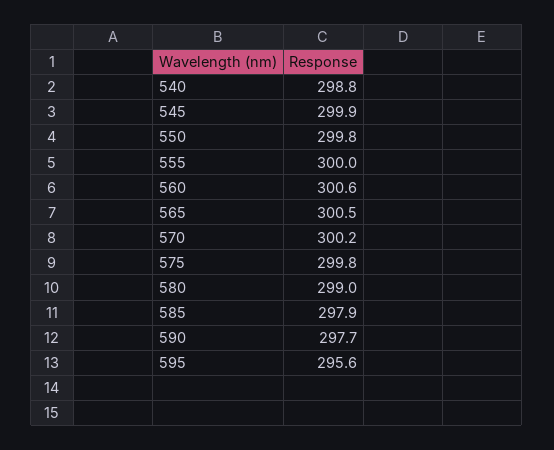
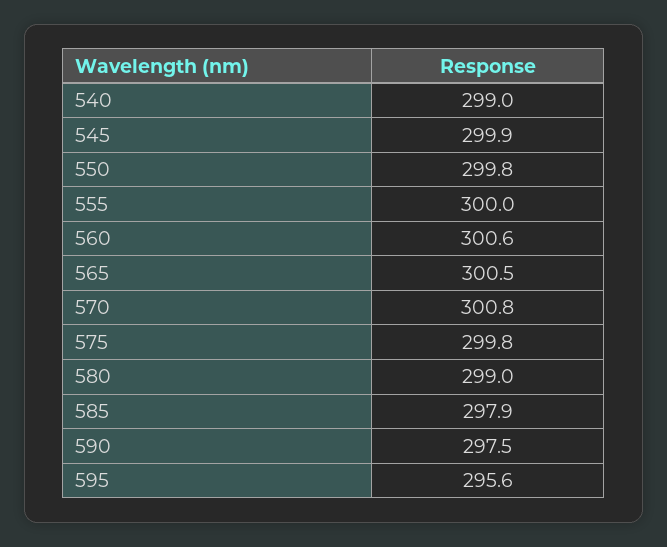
  {
-   "540": 298.8,
+   "540": 299,
    "545": 299.9,
    "550": 299.8,
    "555": 300,
    "560": 300.6,
    "565": 300.5,
-   "570": 300.2,
+   "570": 300.8,
    "575": 299.8,
    "580": 299,
    "585": 297.9,
-   "590": 297.7,
+   "590": 297.5,
    "595": 295.6
  }

